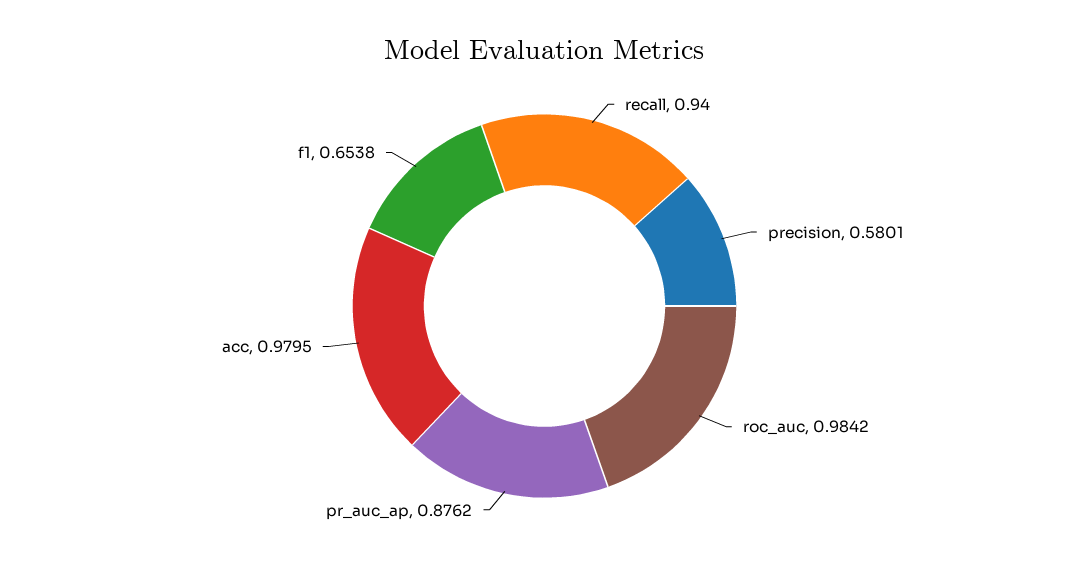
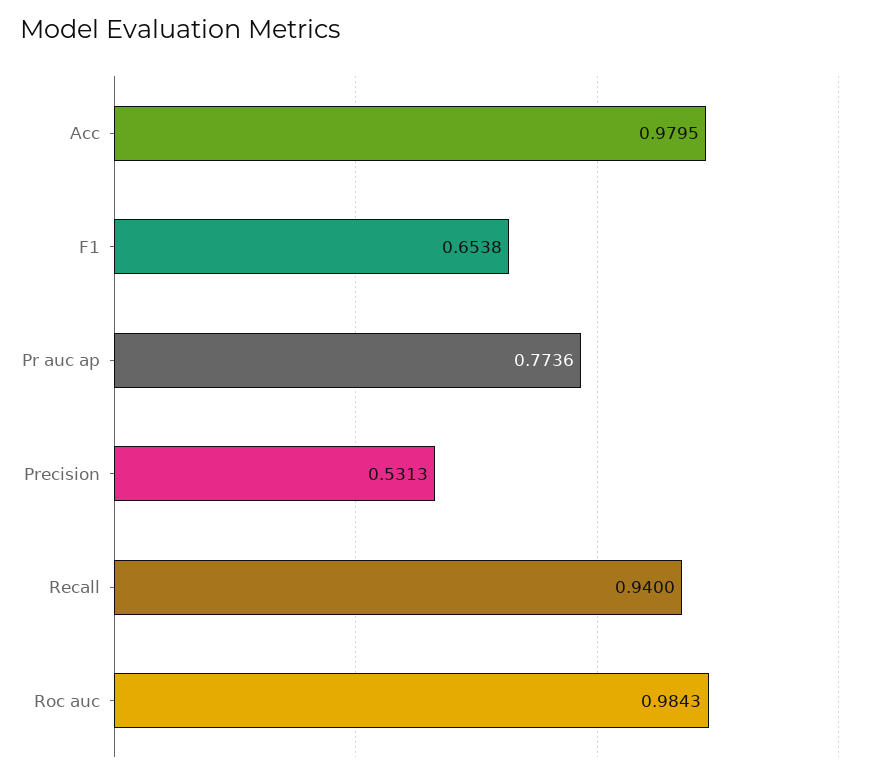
  {
    "recall": 0.94,
-   "precision": 0.5801,
+   "precision": 0.5313,
-   "roc_auc": 0.9842,
+   "roc_auc": 0.9843,
-   "pr_auc_ap": 0.8762,
+   "pr_auc_ap": 0.7736,
    "acc": 0.9795,
    "f1": 0.6538
  }

